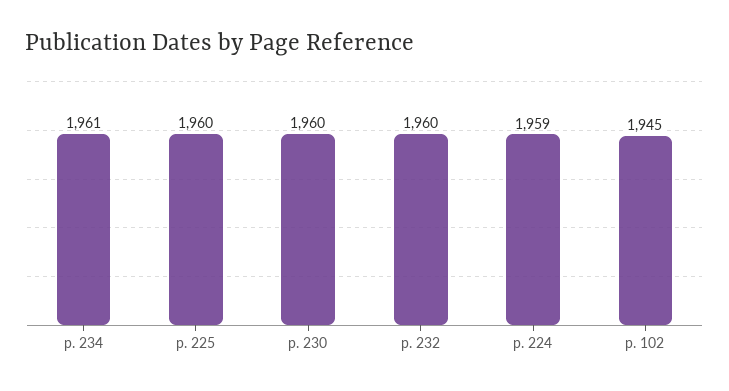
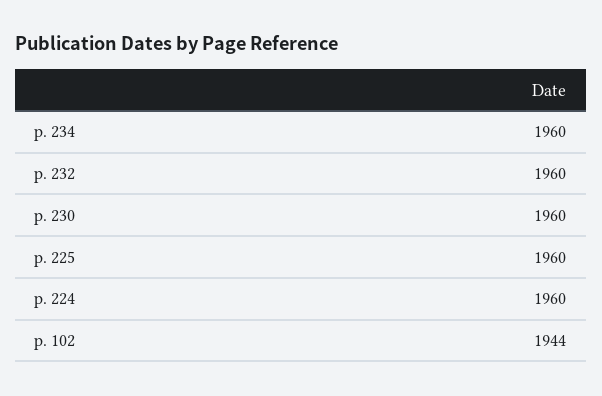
  {
-   "p. 234": 1961,
+   "p. 234": 1960,
    "p. 225": 1960,
    "p. 230": 1960,
    "p. 232": 1960,
-   "p. 224": 1959,
+   "p. 224": 1960,
-   "p. 102": 1945
+   "p. 102": 1944
  }

